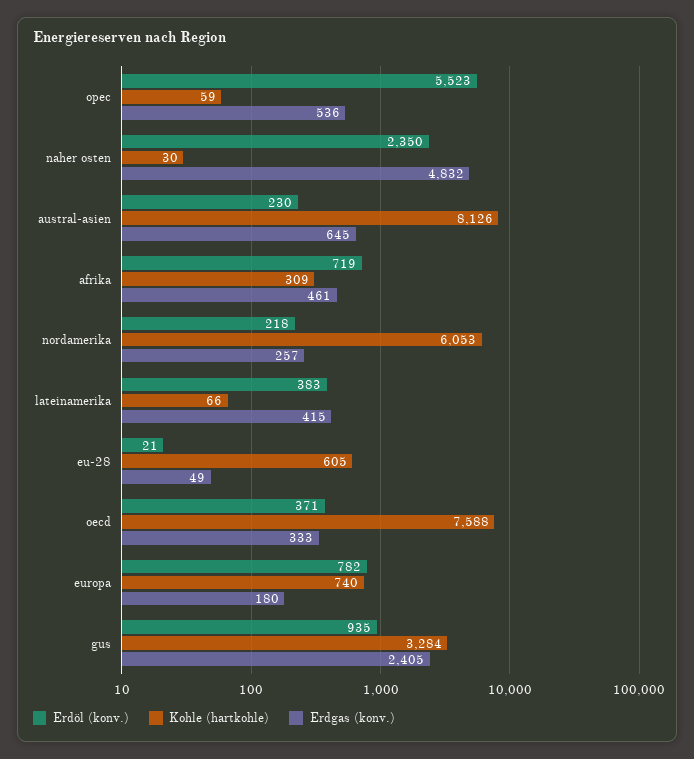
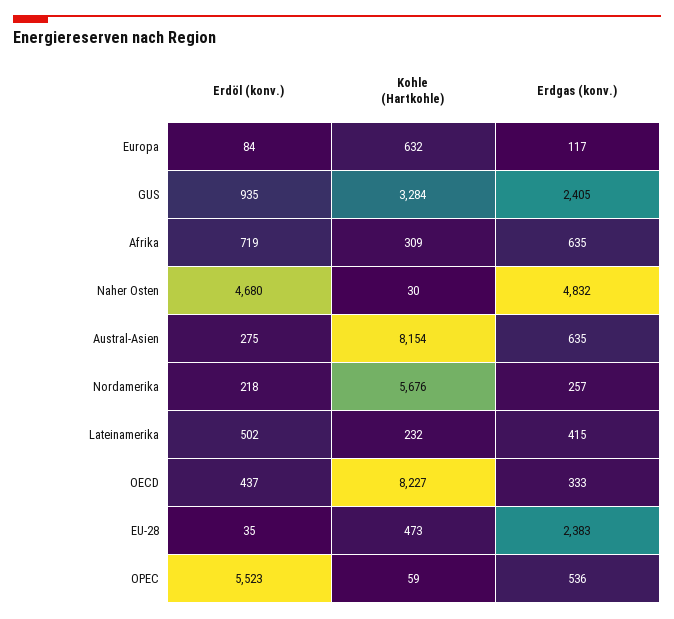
  {
    "Erdöl (konv.)": {
      "opec": 5523,
-     "naher osten": 2350,
+     "naher osten": 4680,
-     "austral-asien": 230,
+     "austral-asien": 275,
      "afrika": 719,
      "nordamerika": 218,
-     "lateinamerika": 383,
+     "lateinamerika": 502,
-     "eu-28": 21,
+     "eu-28": 35,
-     "oecd": 371,
+     "oecd": 437,
-     "europa": 782,
+     "europa": 84,
      "gus": 935
    },
    "Kohle (hartkohle)": {
      "opec": 59,
      "naher osten": 30,
-     "austral-asien": 8126,
+     "austral-asien": 8154,
      "afrika": 309,
-     "nordamerika": 6053,
+     "nordamerika": 5676,
-     "lateinamerika": 66,
+     "lateinamerika": 232,
-     "eu-28": 605,
+     "eu-28": 473,
-     "oecd": 7588,
+     "oecd": 8227,
-     "europa": 740,
+     "europa": 632,
      "gus": 3284
    },
    "Erdgas (konv.)": {
      "opec": 536,
      "naher osten": 4832,
-     "austral-asien": 645,
+     "austral-asien": 635,
-     "afrika": 461,
+     "afrika": 635,
      "nordamerika": 257,
      "lateinamerika": 415,
-     "eu-28": 49,
+     "eu-28": 2383,
      "oecd": 333,
-     "europa": 180,
+     "europa": 117,
      "gus": 2405
    }
  }

